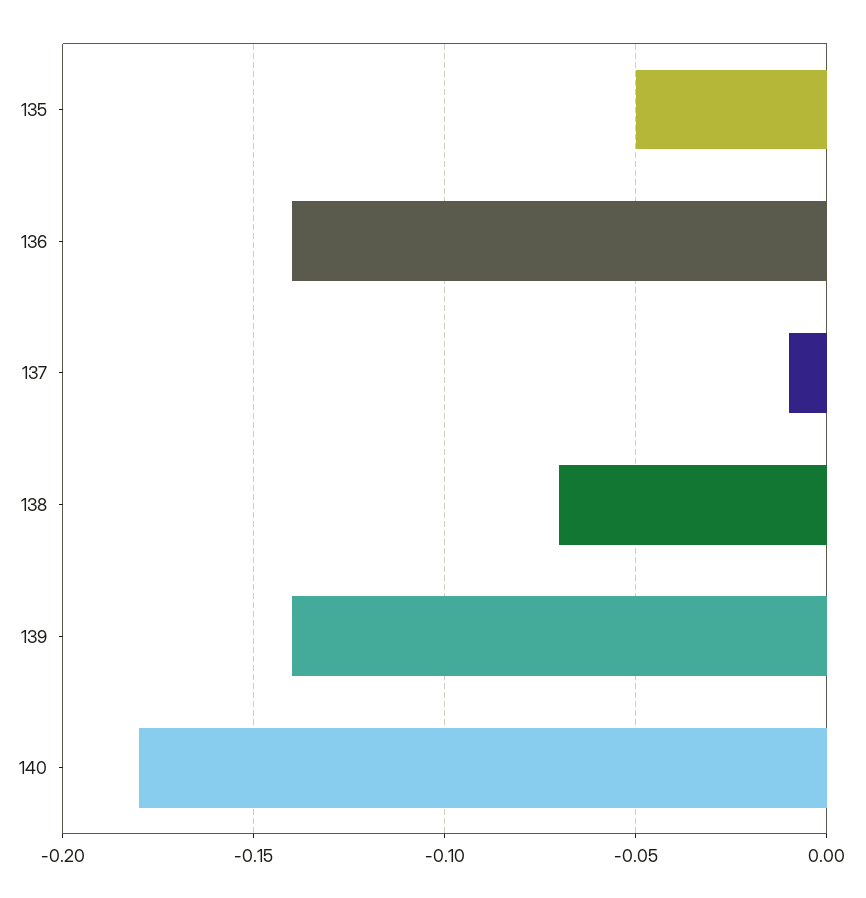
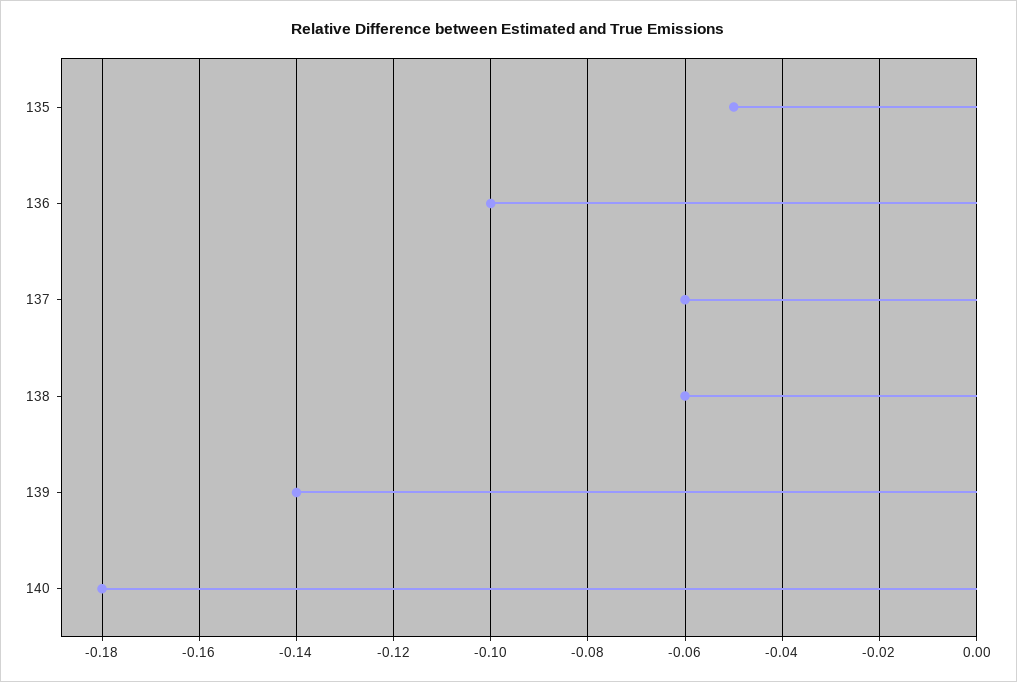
  {
    "135": -0.05,
-   "136": -0.14,
+   "136": -0.1,
-   "137": -0.01,
+   "137": -0.06,
-   "138": -0.07,
+   "138": -0.06,
    "139": -0.14,
    "140": -0.18
  }

